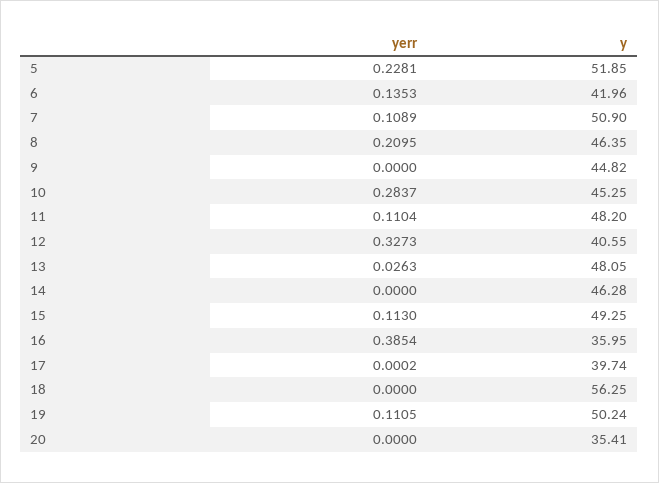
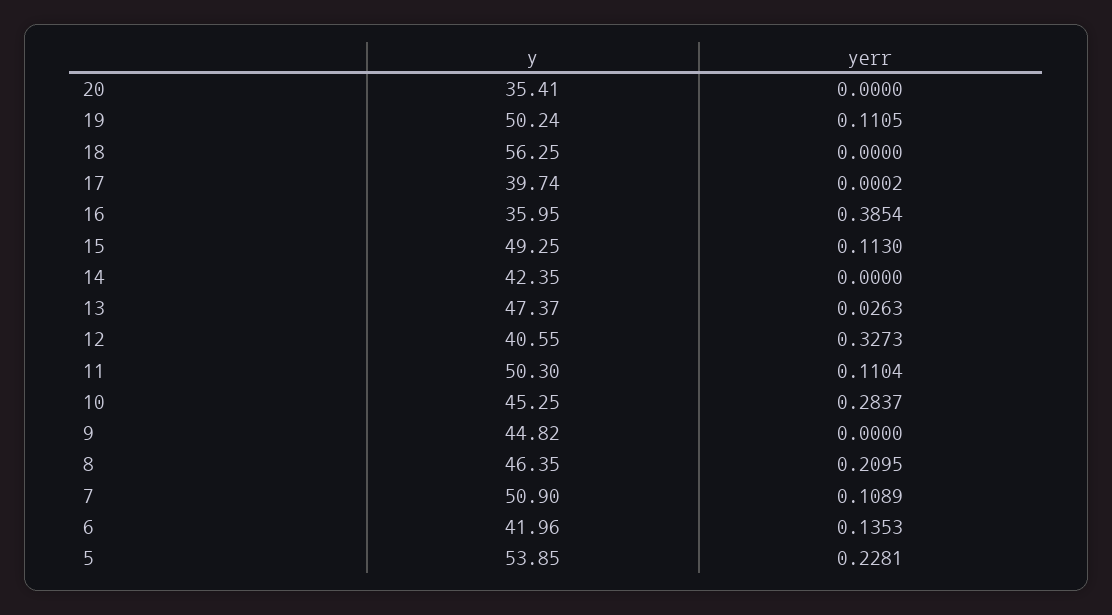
  {
    "yerr": {
      "5": 0.2281,
      "6": 0.1353,
      "7": 0.1089,
      "8": 0.2095,
      "9": 0,
      "10": 0.2837,
      "11": 0.1104,
      "12": 0.3273,
      "13": 0.0263,
      "14": 0,
      "15": 0.113,
      "16": 0.3854,
      "17": 0.0002,
      "18": 0,
      "19": 0.1105,
      "20": 0
    },
    "y": {
-     "5": 51.85,
+     "5": 53.85,
      "6": 41.96,
      "7": 50.9,
      "8": 46.35,
      "9": 44.82,
      "10": 45.25,
-     "11": 48.2,
+     "11": 50.3,
      "12": 40.55,
-     "13": 48.05,
+     "13": 47.37,
-     "14": 46.28,
+     "14": 42.35,
      "15": 49.25,
      "16": 35.95,
      "17": 39.74,
      "18": 56.25,
      "19": 50.24,
      "20": 35.41
    }
  }

